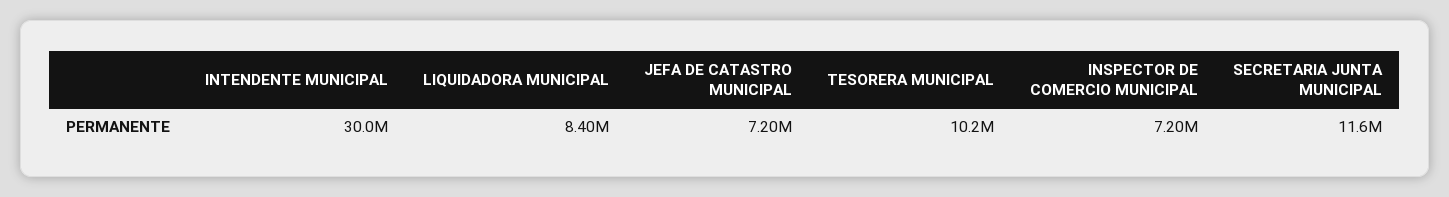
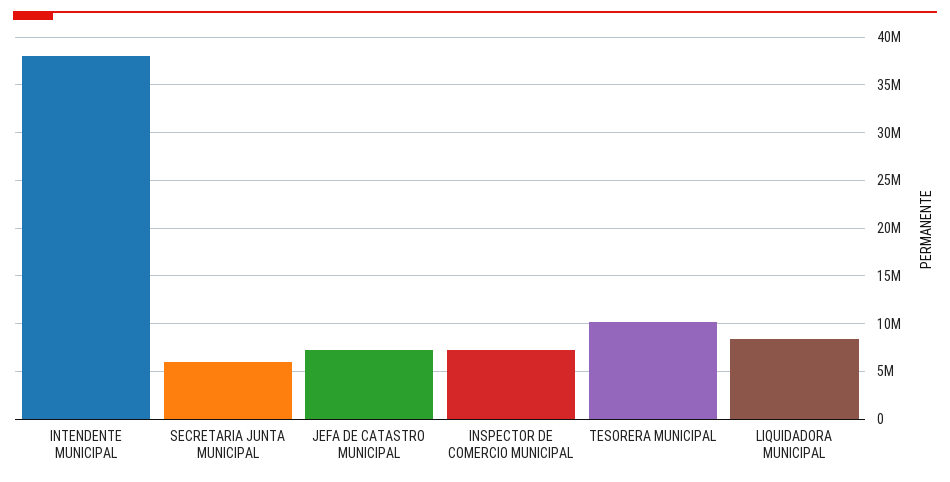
  {
-   "INTENDENTE MUNICIPAL": 30000000,
+   "INTENDENTE MUNICIPAL": 38000000,
    "LIQUIDADORA MUNICIPAL": 8400000,
    "JEFA DE CATASTRO MUNICIPAL": 7200000,
    "TESORERA MUNICIPAL": 10200000,
    "INSPECTOR DE COMERCIO MUNICIPAL": 7200000,
-   "SECRETARIA JUNTA MUNICIPAL": 11600000
+   "SECRETARIA JUNTA MUNICIPAL": 6000000
  }

